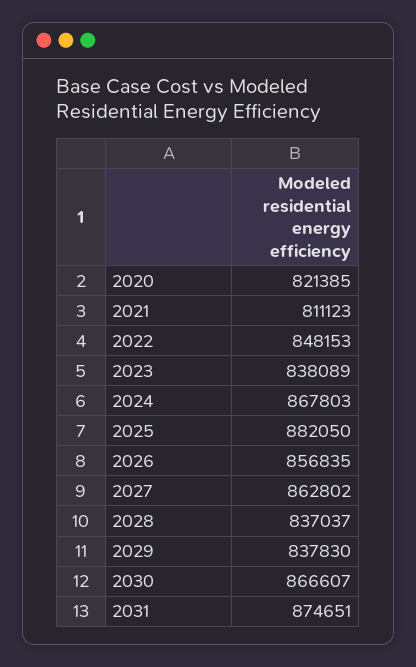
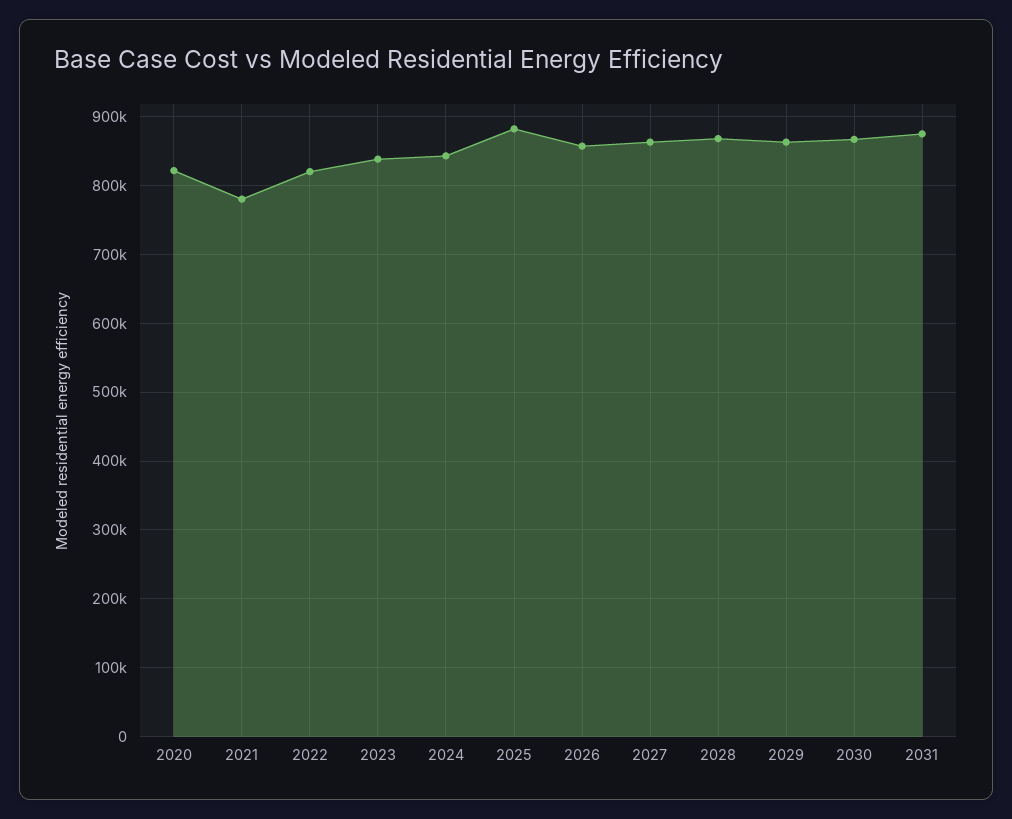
  {
    "2020": 821385,
-   "2021": 811123,
+   "2021": 780000,
-   "2022": 848153,
+   "2022": 820000,
    "2023": 838089,
-   "2024": 867803,
+   "2024": 840000,
    "2025": 882050,
    "2026": 856835,
    "2027": 862802,
-   "2028": 837037,
+   "2028": 870000,
-   "2029": 837830,
+   "2029": 860000,
    "2030": 866607,
    "2031": 874651
  }

